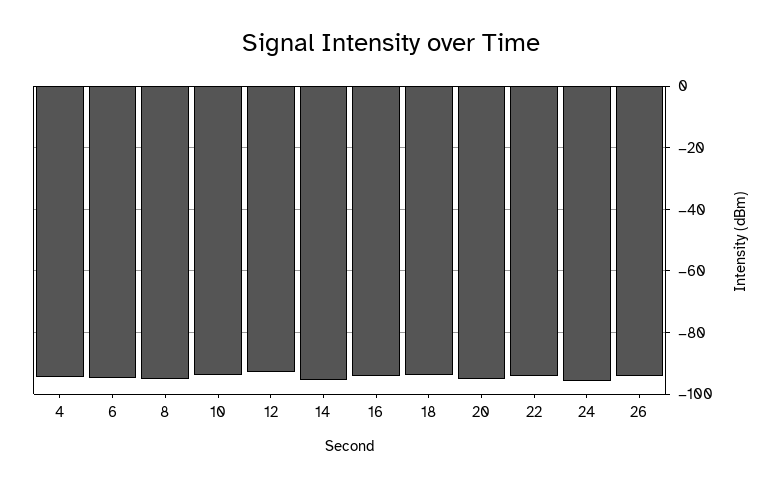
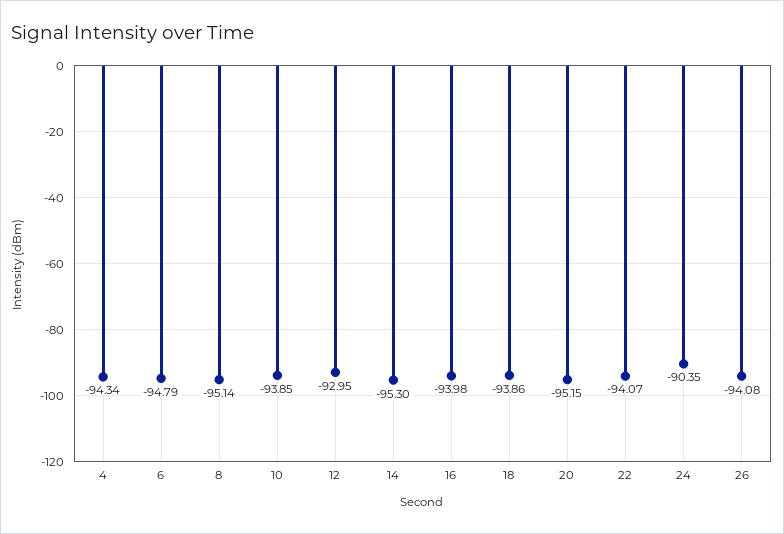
  {
    "4": -94.34,
    "6": -94.79,
    "8": -95.14,
    "10": -93.85,
    "12": -92.95,
    "14": -95.3,
    "16": -93.98,
    "18": -93.86,
    "20": -95.15,
    "22": -94.07,
-   "24": -96,
+   "24": -90.35,
    "26": -94.08
  }

